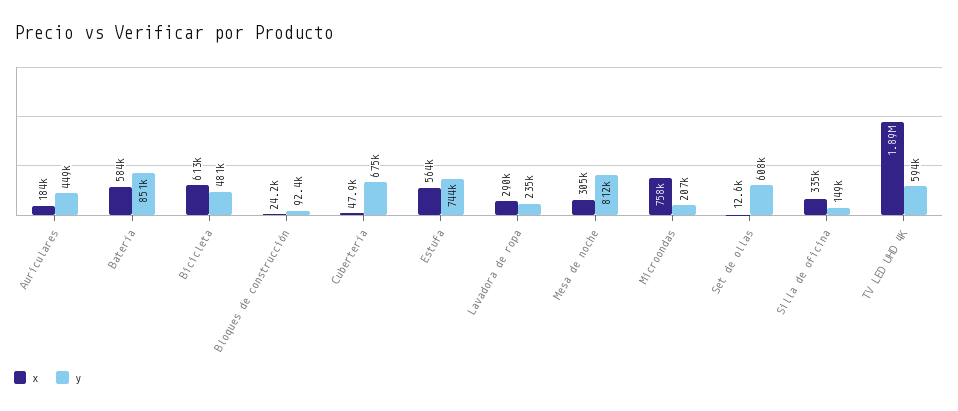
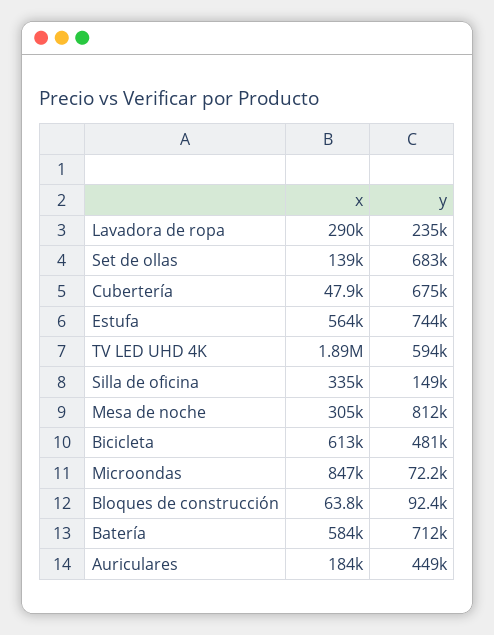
  {
    "x": {
      "Auriculares": 184000,
      "Batería": 584000,
      "Bicicleta": 613000,
-     "Bloques de construcción": 24200,
+     "Bloques de construcción": 63800,
      "Cubertería": 47900,
      "Estufa": 564000,
      "Lavadora de ropa": 290000,
      "Mesa de noche": 305000,
-     "Microondas": 758000,
+     "Microondas": 847000,
-     "Set de ollas": 12600,
+     "Set de ollas": 139000,
      "Silla de oficina": 335000,
      "TV LED UHD 4K": 1890000
    },
    "y": {
      "Auriculares": 449000,
-     "Batería": 851000,
+     "Batería": 712000,
      "Bicicleta": 481000,
      "Bloques de construcción": 92400,
      "Cubertería": 675000,
      "Estufa": 744000,
      "Lavadora de ropa": 235000,
      "Mesa de noche": 812000,
-     "Microondas": 207000,
+     "Microondas": 72200,
-     "Set de ollas": 608000,
+     "Set de ollas": 683000,
      "Silla de oficina": 149000,
      "TV LED UHD 4K": 594000
    }
  }

